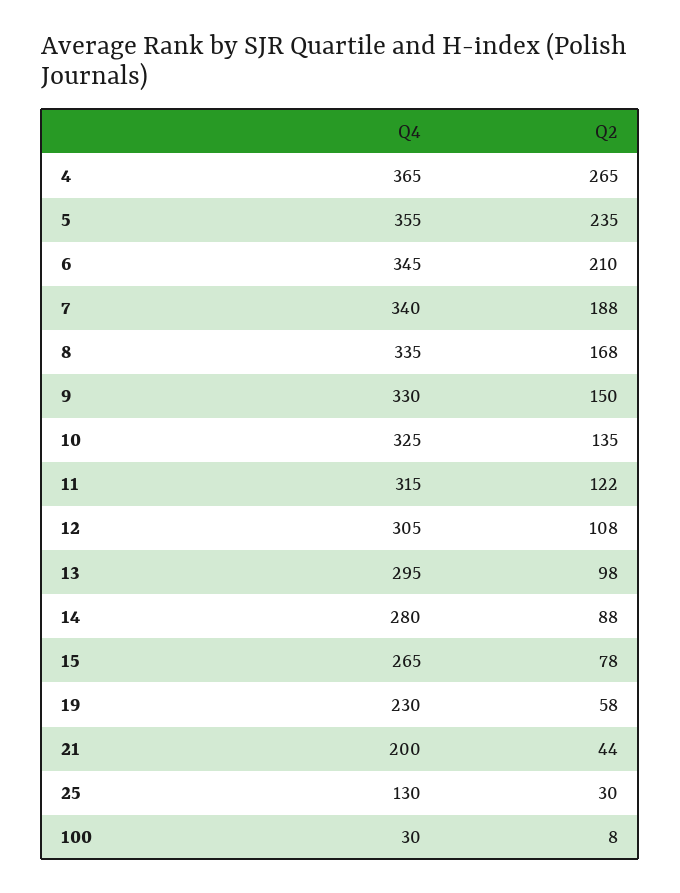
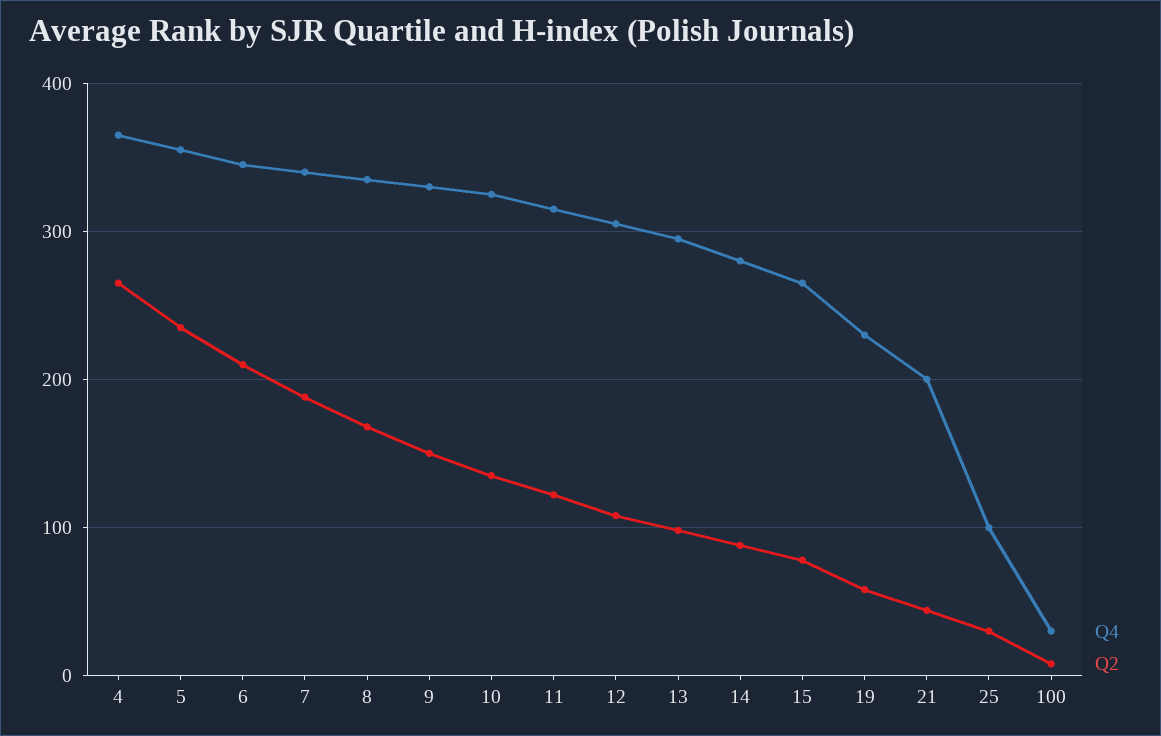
  {
    "Q4": {
      "4": 365,
      "5": 355,
      "6": 345,
      "7": 340,
      "8": 335,
      "9": 330,
      "10": 325,
      "11": 315,
      "12": 305,
      "13": 295,
      "14": 280,
      "15": 265,
      "19": 230,
      "21": 200,
-     "25": 130,
+     "25": 100,
      "100": 30
    },
    "Q2": {
      "4": 265,
      "5": 235,
      "6": 210,
      "7": 188,
      "8": 168,
      "9": 150,
      "10": 135,
      "11": 122,
      "12": 108,
      "13": 98,
      "14": 88,
      "15": 78,
      "19": 58,
      "21": 44,
      "25": 30,
      "100": 8
    }
  }

